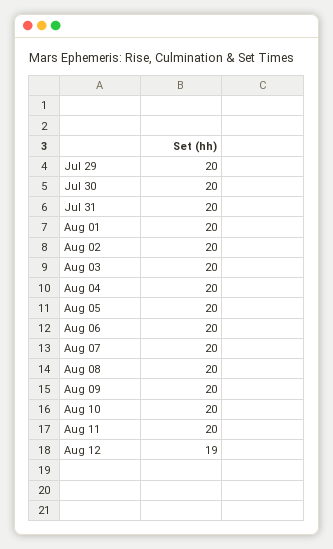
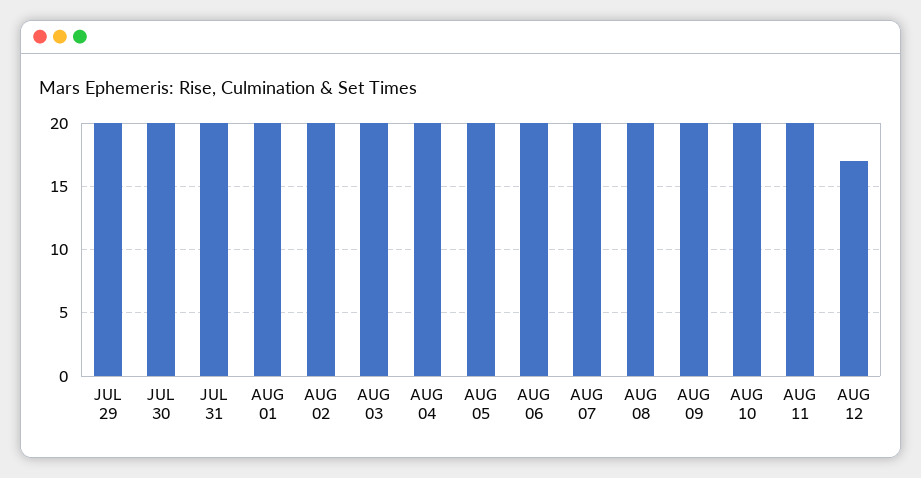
  {
    "Jul 29": 20,
    "Jul 30": 20,
    "Jul 31": 20,
    "Aug 01": 20,
    "Aug 02": 20,
    "Aug 03": 20,
    "Aug 04": 20,
    "Aug 05": 20,
    "Aug 06": 20,
    "Aug 07": 20,
    "Aug 08": 20,
    "Aug 09": 20,
    "Aug 10": 20,
    "Aug 11": 20,
-   "Aug 12": 19
+   "Aug 12": 17
  }

